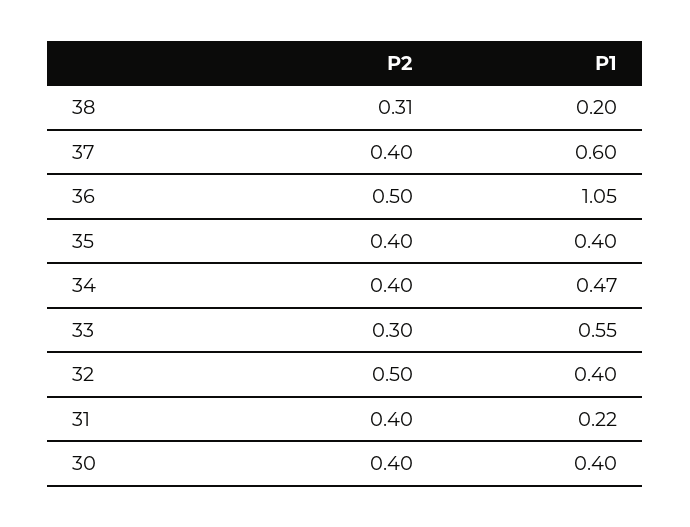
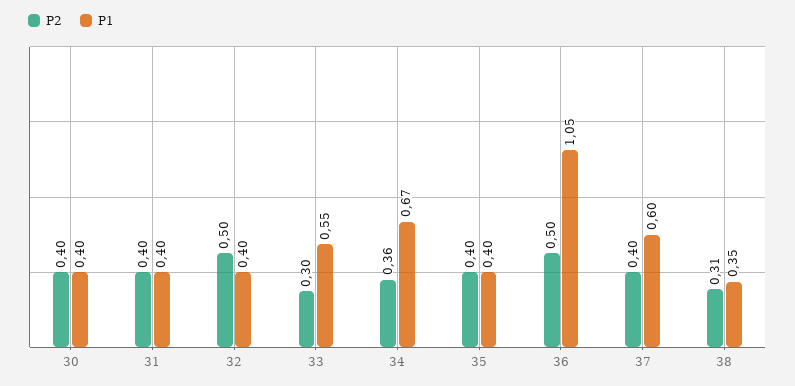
  {
    "P2": {
      "38": 0.31,
      "37": 0.4,
      "36": 0.5,
      "35": 0.4,
-     "34": 0.4,
+     "34": 0.36,
      "33": 0.3,
      "32": 0.5,
      "31": 0.4,
      "30": 0.4
    },
    "P1": {
-     "38": 0.2,
+     "38": 0.35,
      "37": 0.6,
      "36": 1.05,
      "35": 0.4,
-     "34": 0.47,
+     "34": 0.67,
      "33": 0.55,
      "32": 0.4,
-     "31": 0.22,
+     "31": 0.4,
      "30": 0.4
    }
  }

